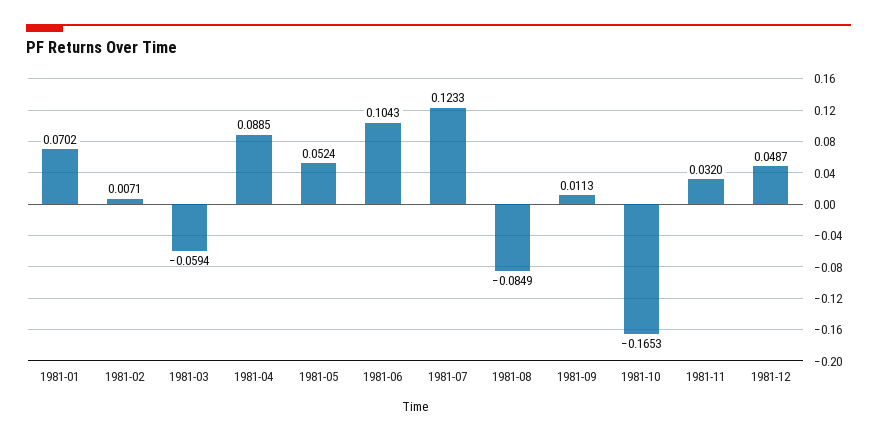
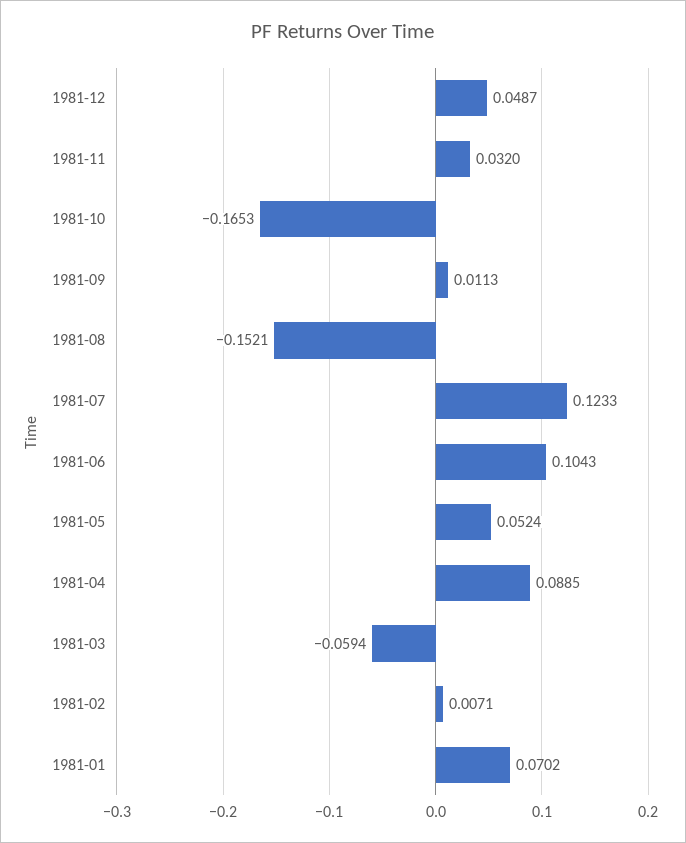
  {
    "1981-01": 0.0702,
    "1981-02": 0.0071,
    "1981-03": -0.0594,
    "1981-04": 0.0885,
    "1981-05": 0.0524,
    "1981-06": 0.1043,
    "1981-07": 0.1233,
-   "1981-08": -0.0849,
+   "1981-08": -0.1521,
    "1981-09": 0.0113,
    "1981-10": -0.1653,
    "1981-11": 0.032,
    "1981-12": 0.0487
  }

